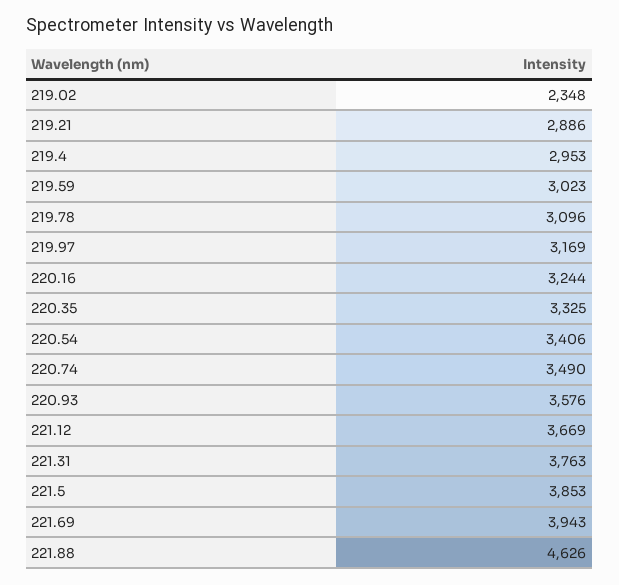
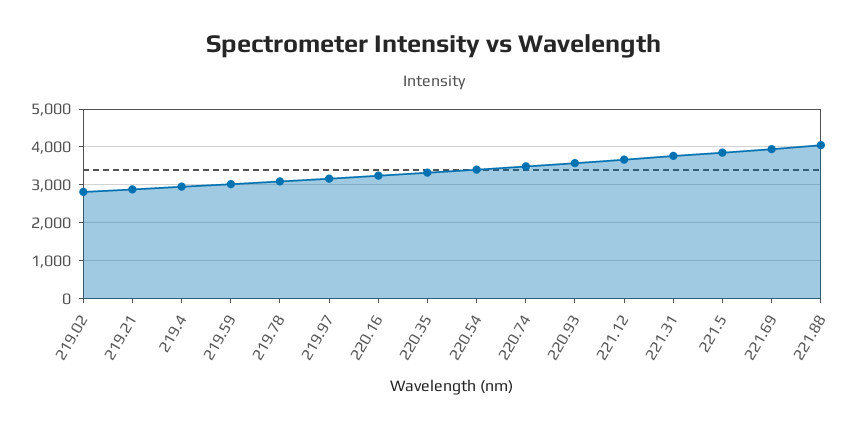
  {
-   "219.02": 2348,
+   "219.02": 2800,
    "219.21": 2886,
    "219.4": 2953,
    "219.59": 3023,
    "219.78": 3096,
    "219.97": 3169,
    "220.16": 3244,
    "220.35": 3325,
    "220.54": 3406,
    "220.74": 3490,
    "220.93": 3576,
    "221.12": 3669,
    "221.31": 3763,
    "221.5": 3853,
    "221.69": 3943,
-   "221.88": 4626
+   "221.88": 4000
  }

